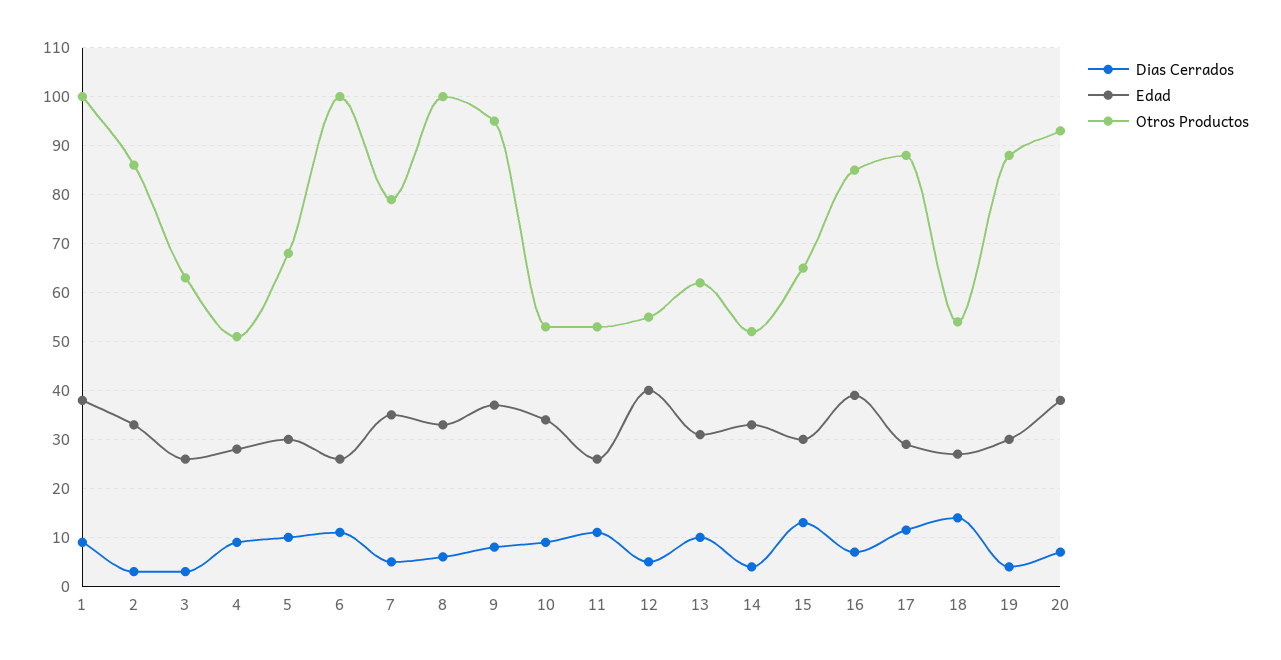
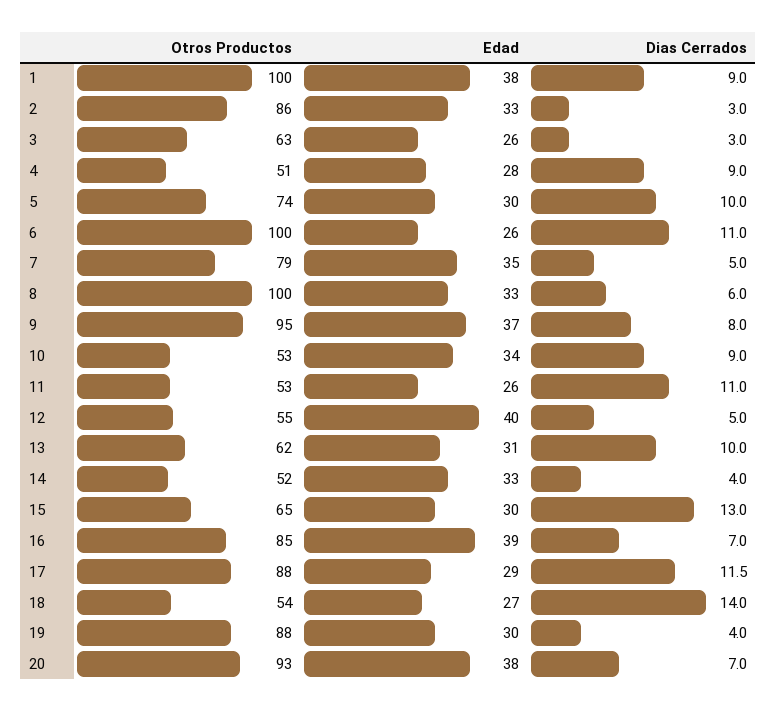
  {
    "Dias Cerrados": {
      "1": 9,
      "2": 3,
      "3": 3,
      "4": 9,
      "5": 10,
      "6": 11,
      "7": 5,
      "8": 6,
      "9": 8,
      "10": 9,
      "11": 11,
      "12": 5,
      "13": 10,
      "14": 4,
      "15": 13,
      "16": 7,
      "17": 11.5,
      "18": 14,
      "19": 4,
      "20": 7
    },
    "Edad": {
      "1": 38,
      "2": 33,
      "3": 26,
      "4": 28,
      "5": 30,
      "6": 26,
      "7": 35,
      "8": 33,
      "9": 37,
      "10": 34,
      "11": 26,
      "12": 40,
      "13": 31,
      "14": 33,
      "15": 30,
      "16": 39,
      "17": 29,
      "18": 27,
      "19": 30,
      "20": 38
    },
    "Otros Productos": {
      "1": 100,
      "2": 86,
      "3": 63,
      "4": 51,
-     "5": 68,
+     "5": 74,
      "6": 100,
      "7": 79,
      "8": 100,
      "9": 95,
      "10": 53,
      "11": 53,
      "12": 55,
      "13": 62,
      "14": 52,
      "15": 65,
      "16": 85,
      "17": 88,
      "18": 54,
      "19": 88,
      "20": 93
    }
  }

